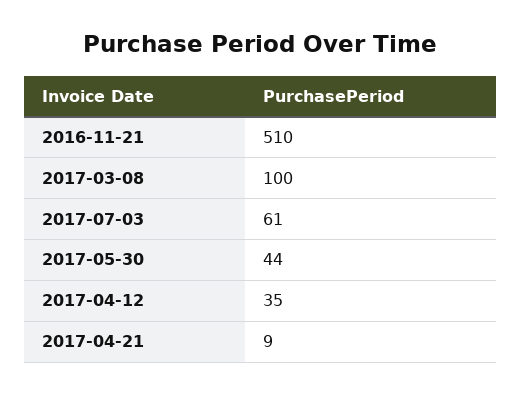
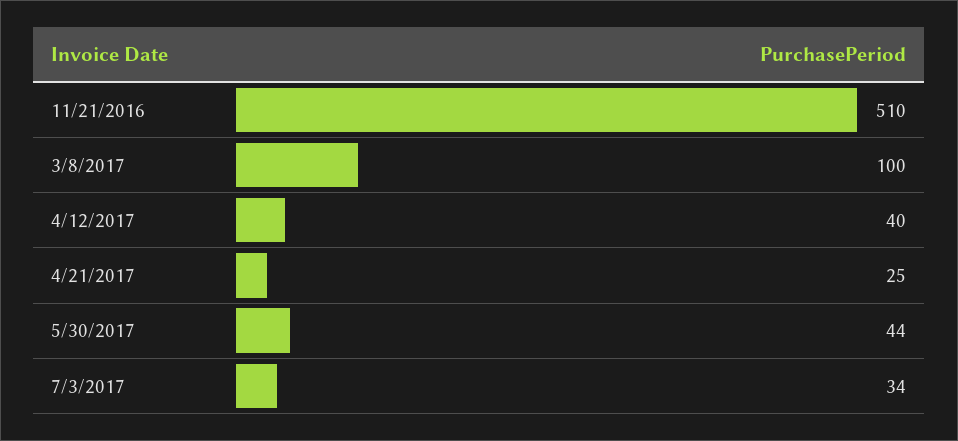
  {
    "2016-11-21": 510,
    "2017-03-08": 100,
-   "2017-07-03": 61,
+   "2017-07-03": 34,
    "2017-05-30": 44,
-   "2017-04-12": 35,
+   "2017-04-12": 40,
-   "2017-04-21": 9
+   "2017-04-21": 25
  }

